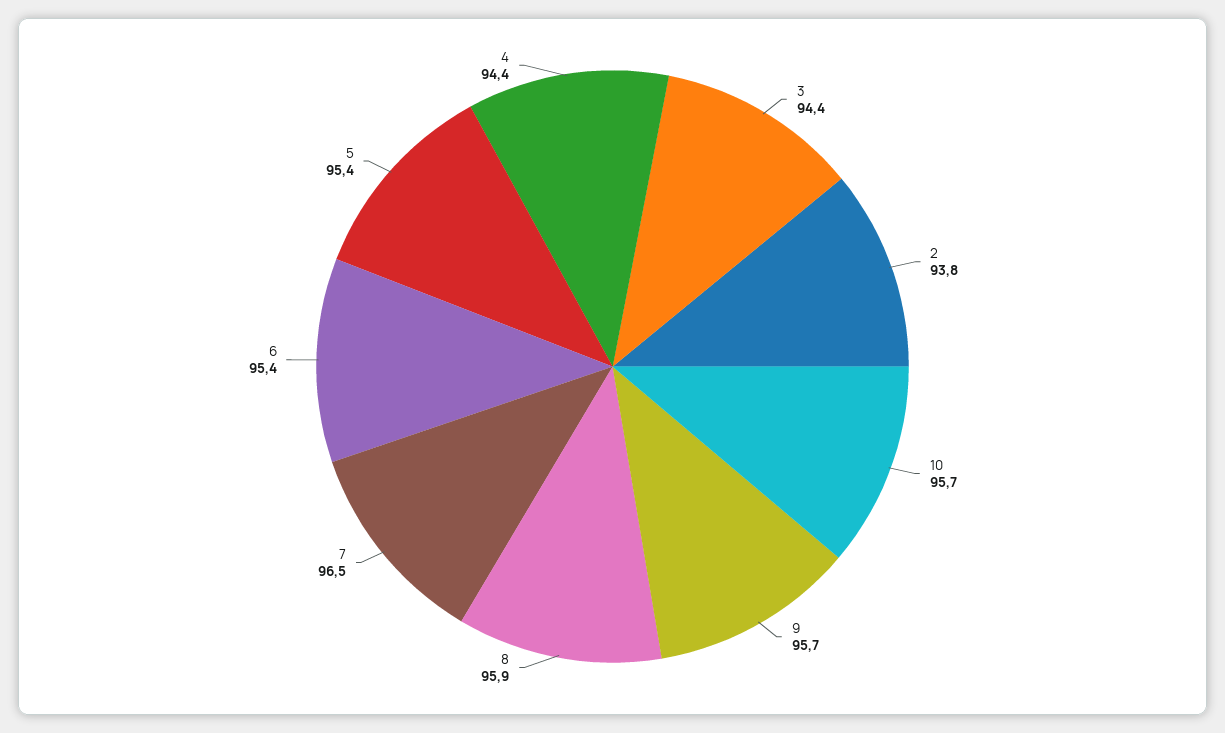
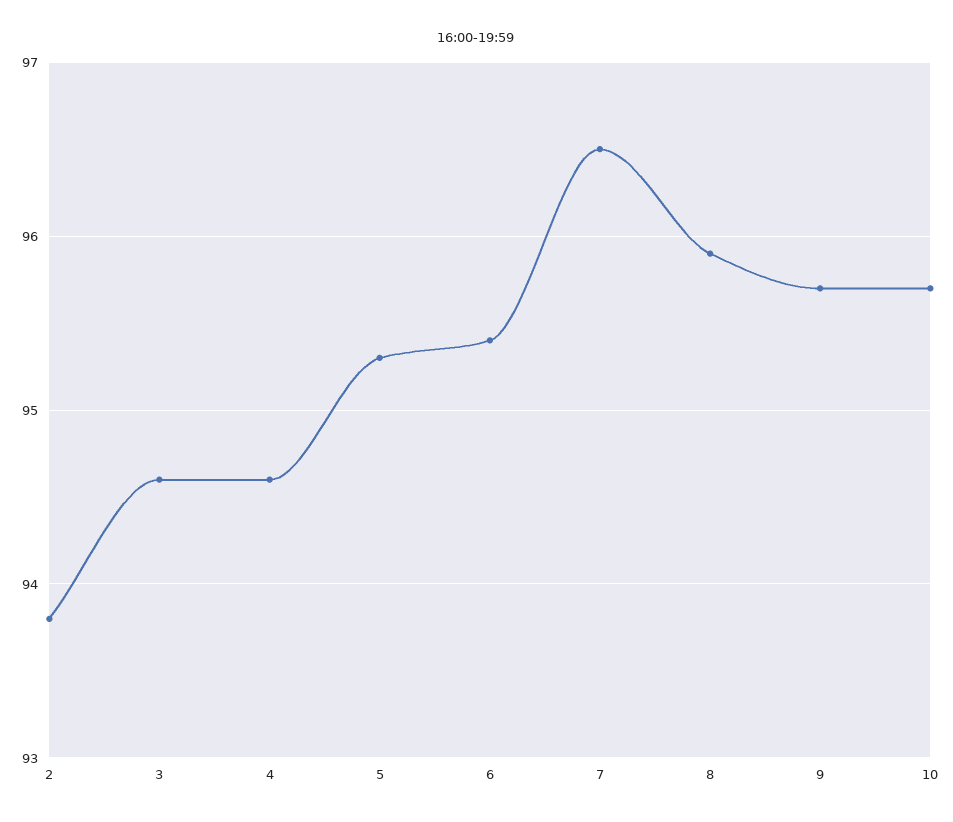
  {
-   "3": 94.4,
+   "3": 94.6,
    "2": 93.8,
    "10": 95.7,
    "9": 95.7,
    "8": 95.9,
    "7": 96.5,
    "6": 95.4,
-   "5": 95.4,
+   "5": 95.3,
-   "4": 94.4
+   "4": 94.6
  }

